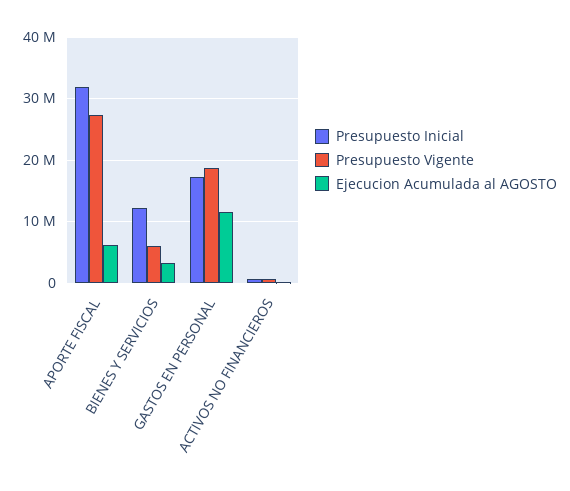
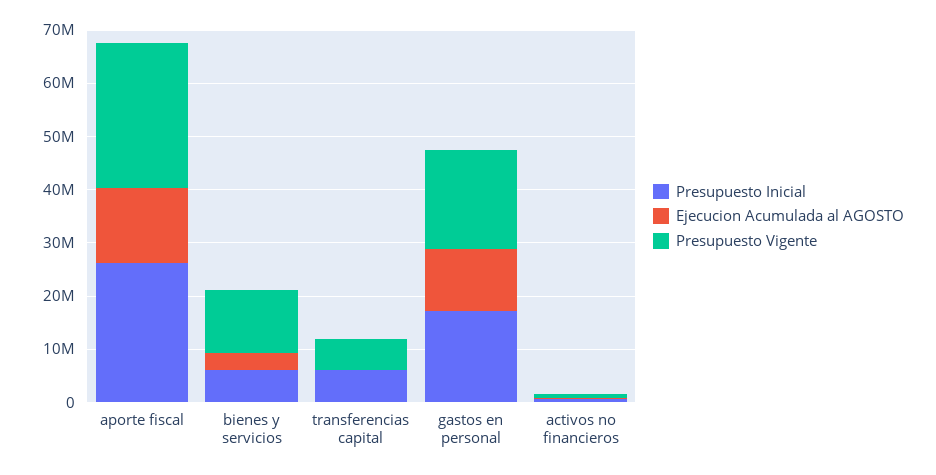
  {
    "Presupuesto Inicial": {
-     "APORTE FISCAL": 32000000,
+     "APORTE FISCAL": 26000000,
-     "BIENES Y SERVICIOS": 12000000,
+     "BIENES Y SERVICIOS": 6000000,
      "GASTOS EN PERSONAL": 17000000,
-     "ACTIVOS NO FINANCIEROS": 1000000
+     "ACTIVOS NO FINANCIEROS": 1000000,
+     "transferencias capital": 6000000
    },
    "Presupuesto Vigente": {
      "APORTE FISCAL": 27000000,
-     "BIENES Y SERVICIOS": 6000000,
+     "BIENES Y SERVICIOS": 12000000,
      "GASTOS EN PERSONAL": 19000000,
-     "ACTIVOS NO FINANCIEROS": 1000000
+     "ACTIVOS NO FINANCIEROS": 1000000,
+     "transferencias capital": 6000000
    },
    "Ejecucion Acumulada al AGOSTO": {
-     "APORTE FISCAL": 6000000,
+     "APORTE FISCAL": 14000000,
      "BIENES Y SERVICIOS": 3000000,
      "GASTOS EN PERSONAL": 12000000,
-     "ACTIVOS NO FINANCIEROS": 0
+     "ACTIVOS NO FINANCIEROS": 0,
+     "transferencias capital": 0
    }
  }

